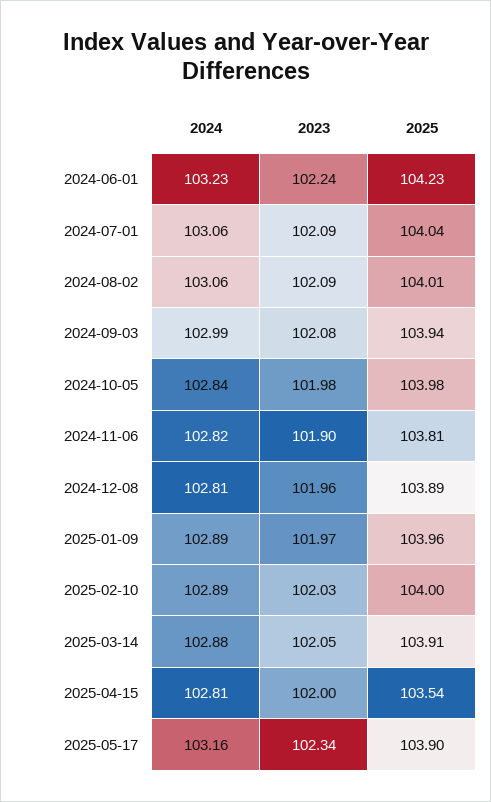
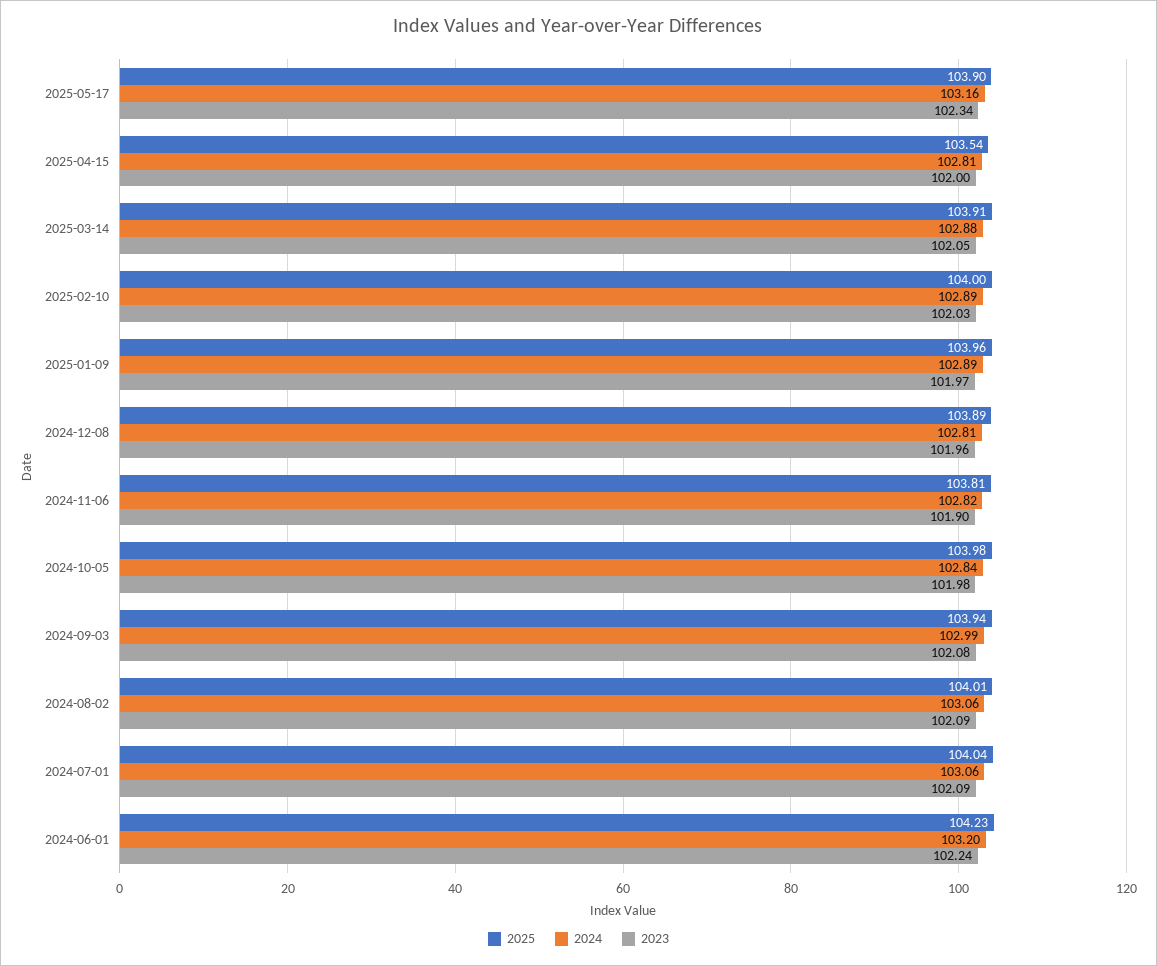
  {
    "2024": {
-     "2024-06-01": 103.23,
+     "2024-06-01": 103.2,
      "2024-07-01": 103.06,
      "2024-08-02": 103.06,
      "2024-09-03": 102.99,
      "2024-10-05": 102.84,
      "2024-11-06": 102.82,
      "2024-12-08": 102.81,
      "2025-01-09": 102.89,
      "2025-02-10": 102.89,
      "2025-03-14": 102.88,
      "2025-04-15": 102.81,
      "2025-05-17": 103.16
    },
    "2023": {
      "2024-06-01": 102.24,
      "2024-07-01": 102.09,
      "2024-08-02": 102.09,
      "2024-09-03": 102.08,
      "2024-10-05": 101.98,
      "2024-11-06": 101.9,
      "2024-12-08": 101.96,
      "2025-01-09": 101.97,
      "2025-02-10": 102.03,
      "2025-03-14": 102.05,
      "2025-04-15": 102,
      "2025-05-17": 102.34
    },
    "2025": {
      "2024-06-01": 104.23,
      "2024-07-01": 104.04,
      "2024-08-02": 104.01,
      "2024-09-03": 103.94,
      "2024-10-05": 103.98,
      "2024-11-06": 103.81,
      "2024-12-08": 103.89,
      "2025-01-09": 103.96,
      "2025-02-10": 104,
      "2025-03-14": 103.91,
      "2025-04-15": 103.54,
      "2025-05-17": 103.9
    }
  }

